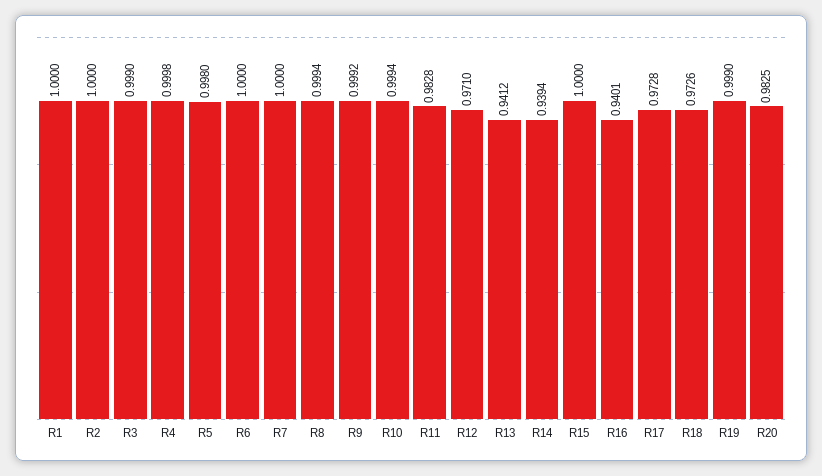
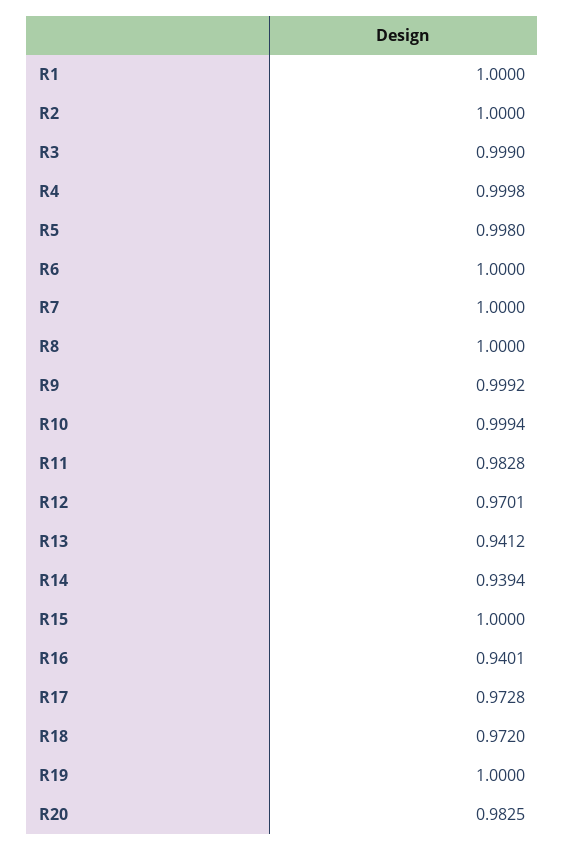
  {
    "R1": 1,
    "R2": 1,
    "R3": 0.999,
    "R4": 0.9998,
    "R5": 0.998,
    "R6": 1,
    "R7": 1,
-   "R8": 0.9994,
+   "R8": 1,
    "R9": 0.9992,
    "R10": 0.9994,
    "R11": 0.9828,
-   "R12": 0.971,
+   "R12": 0.9701,
    "R13": 0.9412,
    "R14": 0.9394,
    "R15": 1,
    "R16": 0.9401,
    "R17": 0.9728,
-   "R18": 0.9726,
+   "R18": 0.972,
-   "R19": 0.999,
+   "R19": 1,
    "R20": 0.9825
  }

